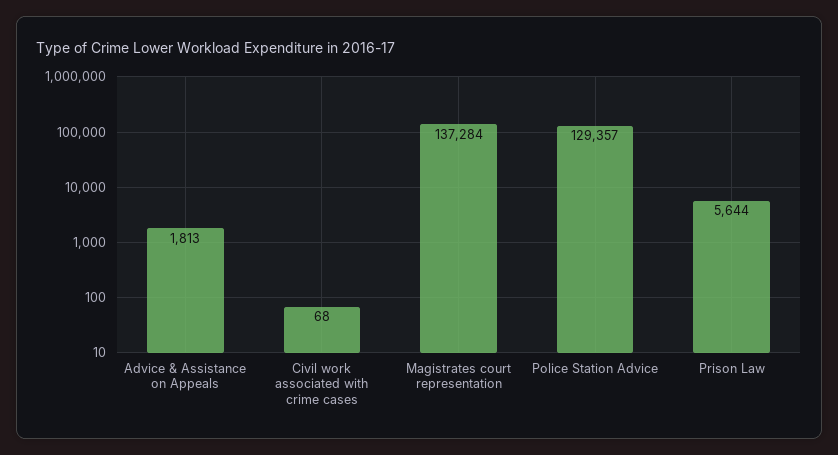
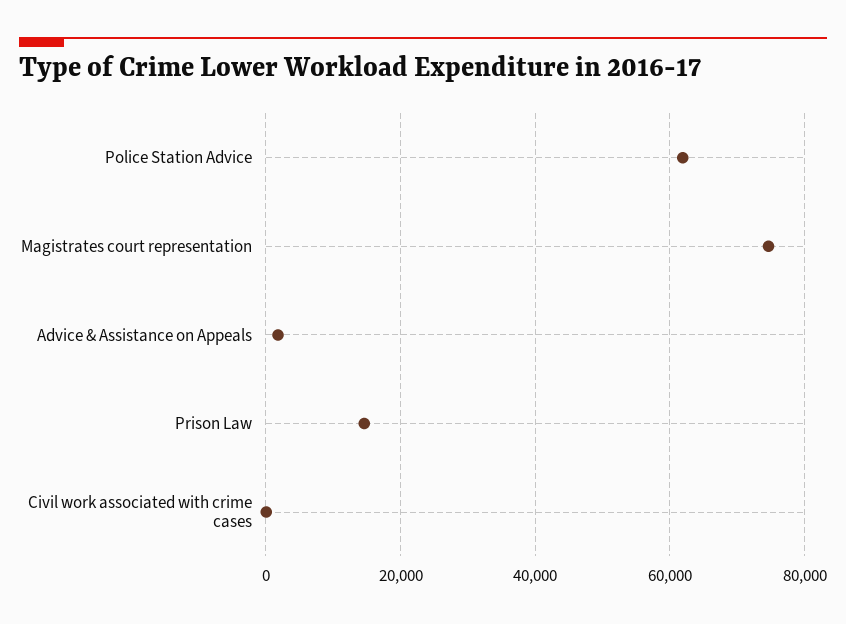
  {
    "Advice & Assistance on Appeals": 1813,
    "Civil work associated with crime cases": 68,
-   "Magistrates court representation": 137284,
+   "Magistrates court representation": 74000,
-   "Police Station Advice": 129357,
+   "Police Station Advice": 62000,
-   "Prison Law": 5644
+   "Prison Law": 14000
  }

